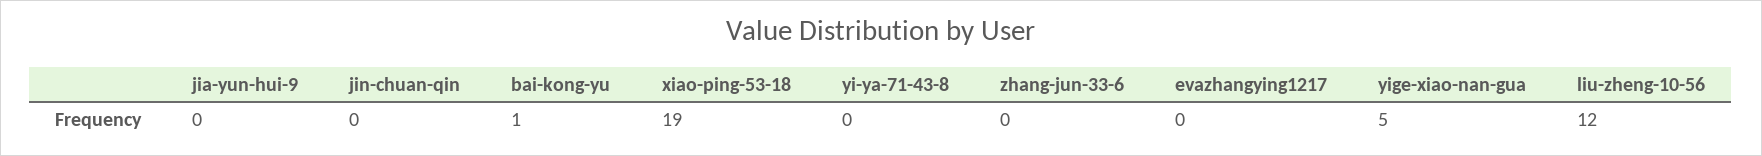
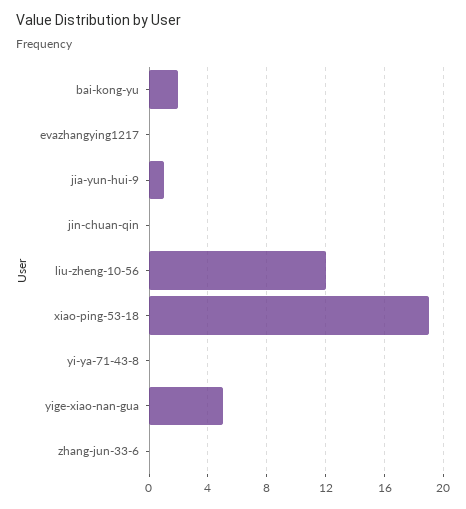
  {
-   "jia-yun-hui-9": 0,
+   "jia-yun-hui-9": 1,
    "jin-chuan-qin": 0,
-   "bai-kong-yu": 1,
+   "bai-kong-yu": 2,
    "xiao-ping-53-18": 19,
    "yi-ya-71-43-8": 0,
    "zhang-jun-33-6": 0,
    "evazhangying1217": 0,
    "yige-xiao-nan-gua": 5,
    "liu-zheng-10-56": 12
  }

